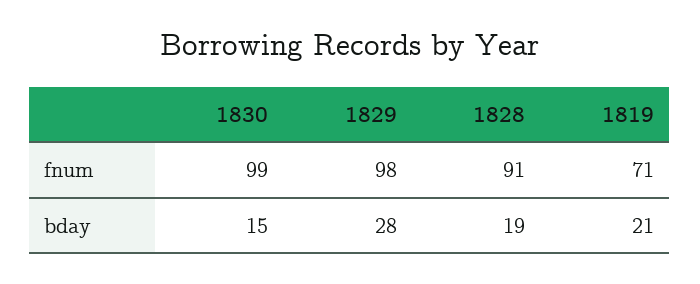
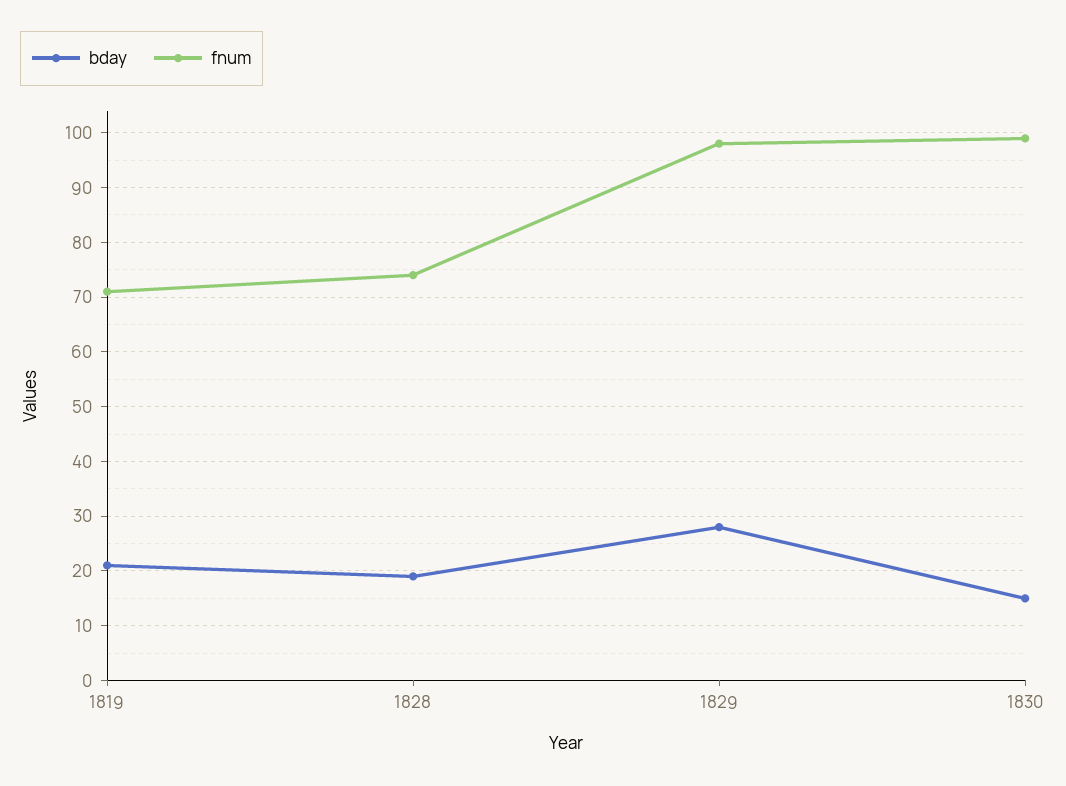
  {
    "fnum": {
      "1830": 99,
      "1829": 98,
-     "1828": 91,
+     "1828": 75,
      "1819": 71
    },
    "bday": {
      "1830": 15,
      "1829": 28,
      "1828": 19,
      "1819": 21
    }
  }

